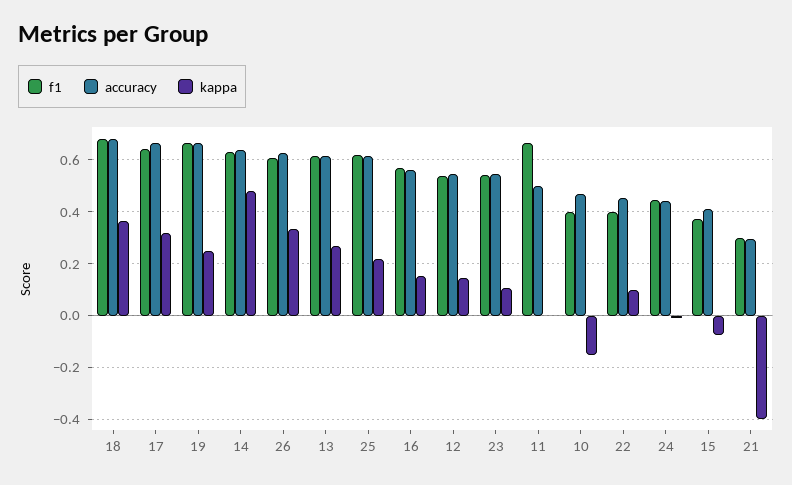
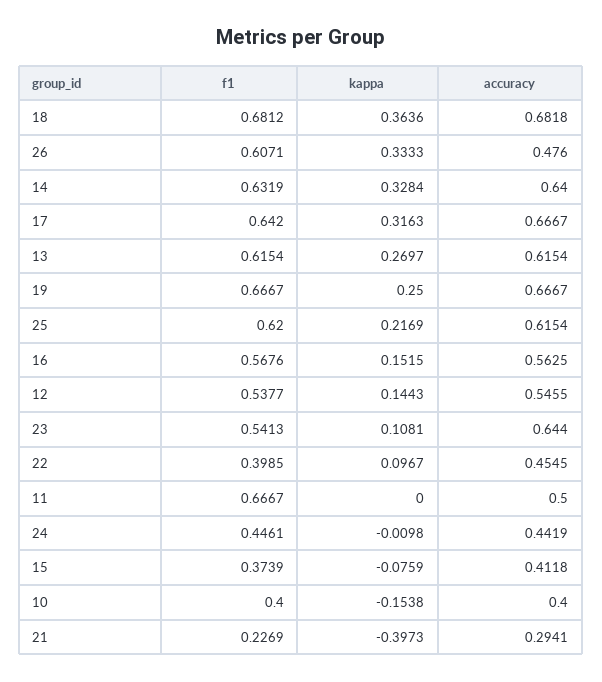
  {
    "f1": {
      "18": 0.6812,
      "17": 0.642,
      "19": 0.6667,
      "14": 0.6319,
      "26": 0.6071,
      "13": 0.6154,
      "25": 0.62,
      "16": 0.5676,
      "12": 0.5377,
      "23": 0.5413,
      "11": 0.6667,
      "10": 0.4,
      "22": 0.3985,
      "24": 0.4461,
      "15": 0.3739,
-     "21": 0.3
+     "21": 0.2269
    },
    "accuracy": {
      "18": 0.6818,
      "17": 0.6667,
      "19": 0.6667,
      "14": 0.64,
-     "26": 0.625,
+     "26": 0.476,
      "13": 0.6154,
      "25": 0.6154,
      "16": 0.5625,
      "12": 0.5455,
-     "23": 0.55,
+     "23": 0.644,
      "11": 0.5,
-     "10": 0.475,
+     "10": 0.4,
      "22": 0.4545,
      "24": 0.4419,
      "15": 0.4118,
      "21": 0.2941
    },
    "kappa": {
      "18": 0.3636,
      "17": 0.3163,
      "19": 0.25,
-     "14": 0.475,
+     "14": 0.3284,
      "26": 0.3333,
      "13": 0.2697,
      "25": 0.2169,
      "16": 0.1515,
      "12": 0.1443,
      "23": 0.1081,
      "11": 0,
      "10": -0.1538,
      "22": 0.0967,
      "24": -0.0098,
      "15": -0.0759,
      "21": -0.3973
    }
  }

